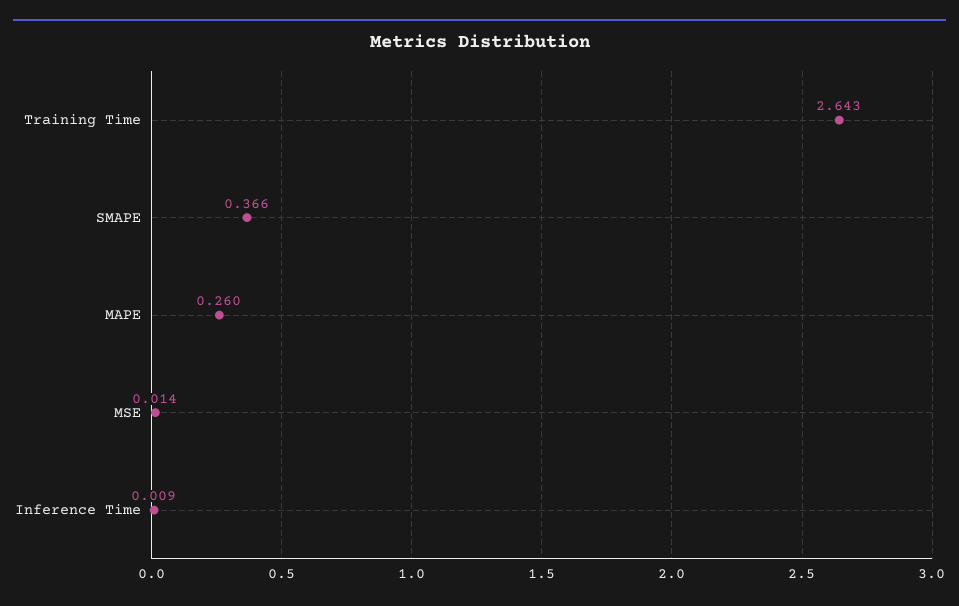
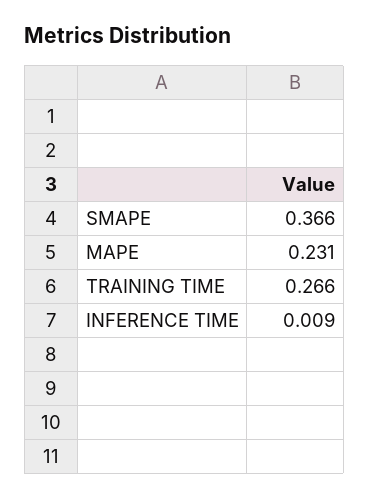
  {
-   "Training Time": 2.643,
+   "Training Time": 0.266,
    "SMAPE": 0.366,
-   "MAPE": 0.26,
+   "MAPE": 0.231,
-   "MSE": 0.014,
    "Inference Time": 0.009
  }

